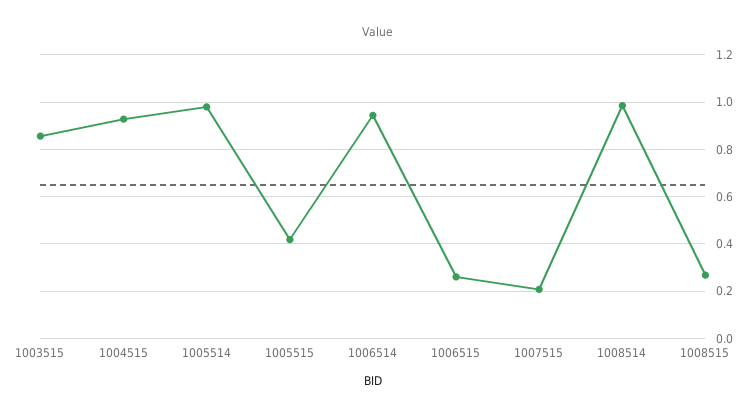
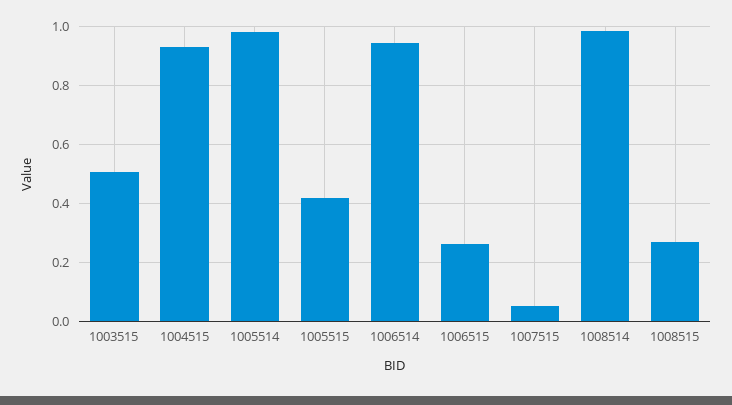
  {
-   "1003515": 0.85,
+   "1003515": 0.5,
    "1004515": 0.925,
    "1005514": 0.975,
    "1005515": 0.425,
    "1006514": 0.95,
    "1006515": 0.25,
-   "1007515": 0.2,
+   "1007515": 0.05,
    "1008514": 0.975,
    "1008515": 0.275
  }

